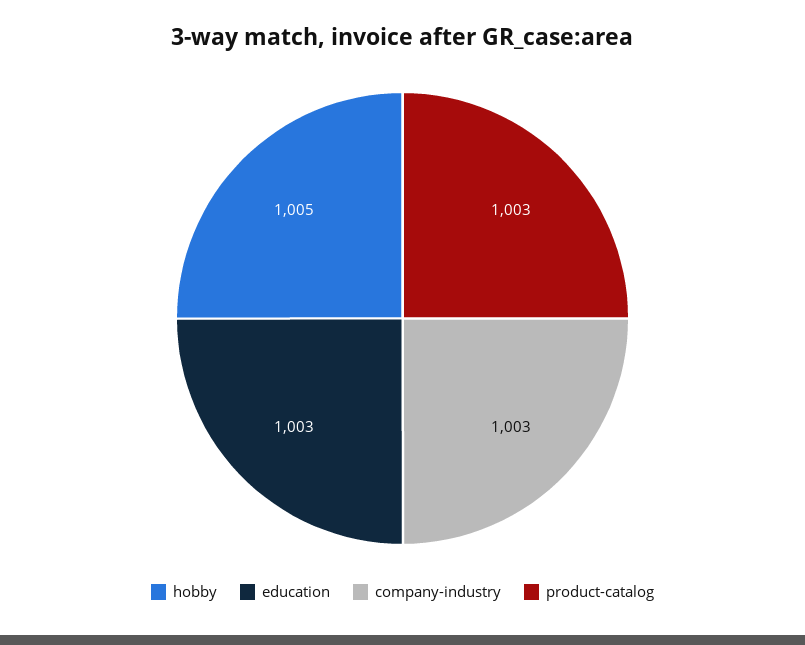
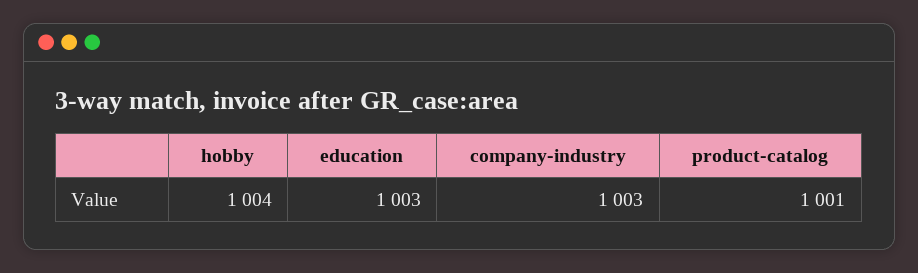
  {
-   "hobby": 1005,
+   "hobby": 1004,
    "education": 1003,
    "company-industry": 1003,
-   "product-catalog": 1003
+   "product-catalog": 1001
  }

